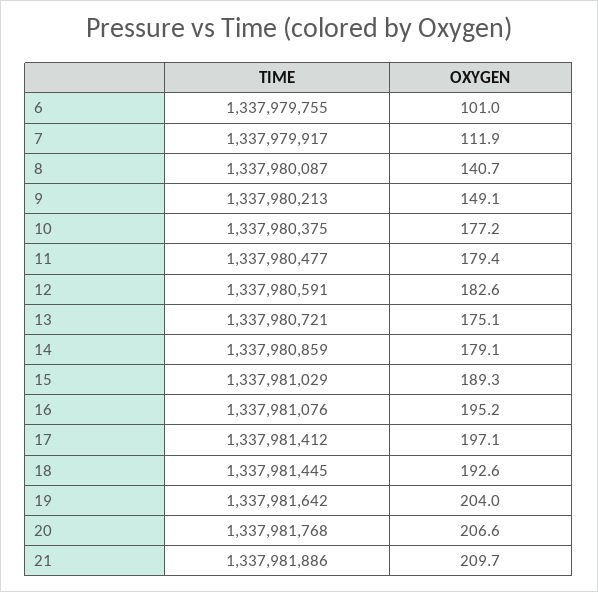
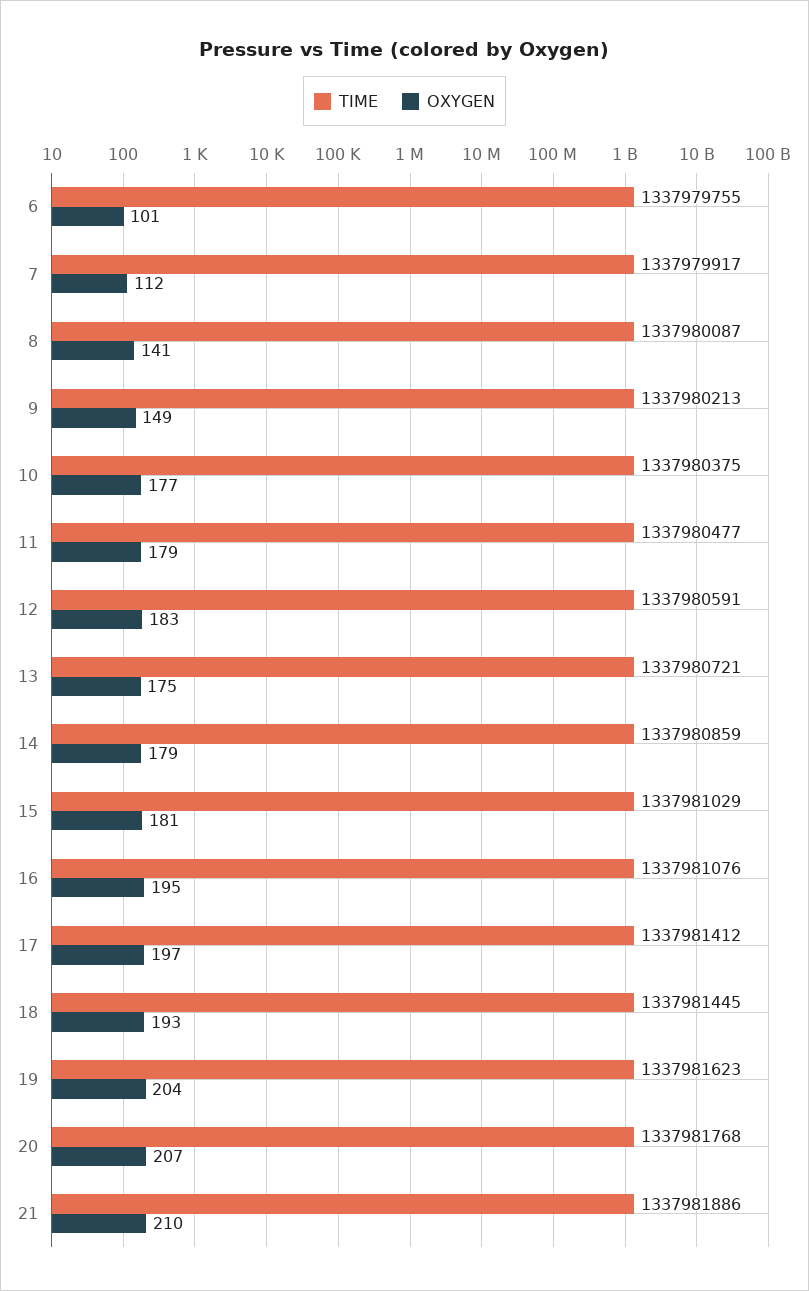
  {
    "TIME": {
      "6": 1337979755,
      "7": 1337979917,
      "8": 1337980087,
      "9": 1337980213,
      "10": 1337980375,
      "11": 1337980477,
      "12": 1337980591,
      "13": 1337980721,
      "14": 1337980859,
      "15": 1337981029,
      "16": 1337981076,
      "17": 1337981412,
      "18": 1337981445,
-     "19": 1337981642,
+     "19": 1337981623,
      "20": 1337981768,
      "21": 1337981886
    },
    "OXYGEN": {
      "6": 101,
      "7": 111.9,
      "8": 140.7,
      "9": 149.1,
      "10": 177.2,
      "11": 179.4,
      "12": 182.6,
      "13": 175.1,
      "14": 179.1,
-     "15": 189.3,
+     "15": 181,
      "16": 195.2,
      "17": 197.1,
      "18": 192.6,
      "19": 204,
      "20": 206.6,
      "21": 209.7
    }
  }

